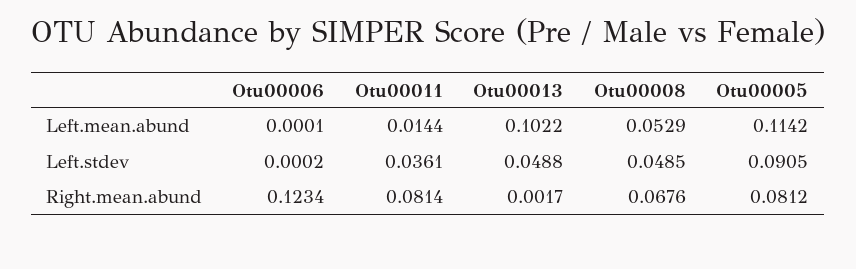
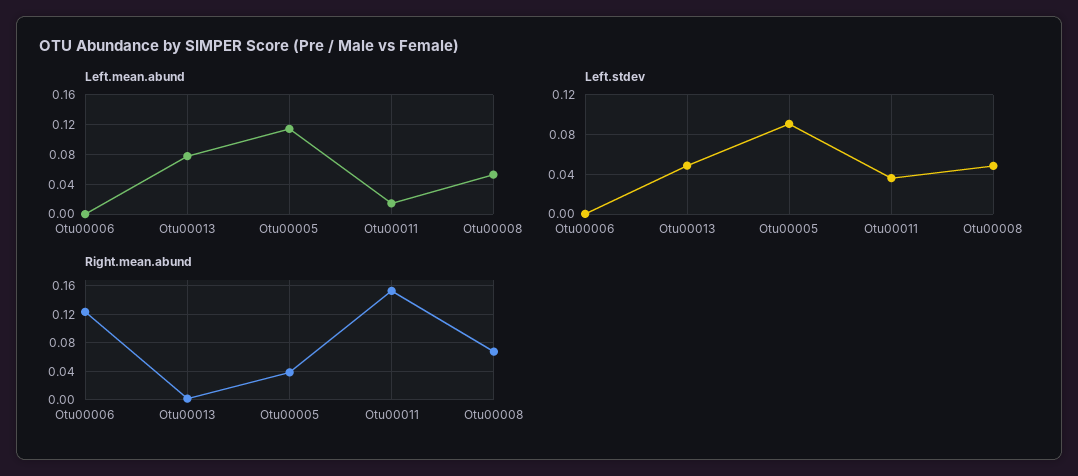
  {
    "Left.mean.abund": {
      "Otu00006": 0.0001,
      "Otu00011": 0.0144,
-     "Otu00013": 0.1022,
+     "Otu00013": 0.08,
      "Otu00008": 0.0529,
      "Otu00005": 0.1142
    },
    "Left.stdev": {
      "Otu00006": 0.0002,
      "Otu00011": 0.0361,
      "Otu00013": 0.0488,
      "Otu00008": 0.0485,
      "Otu00005": 0.0905
    },
    "Right.mean.abund": {
      "Otu00006": 0.1234,
-     "Otu00011": 0.0814,
+     "Otu00011": 0.15,
      "Otu00013": 0.0017,
      "Otu00008": 0.0676,
-     "Otu00005": 0.0812
+     "Otu00005": 0.04
    }
  }

